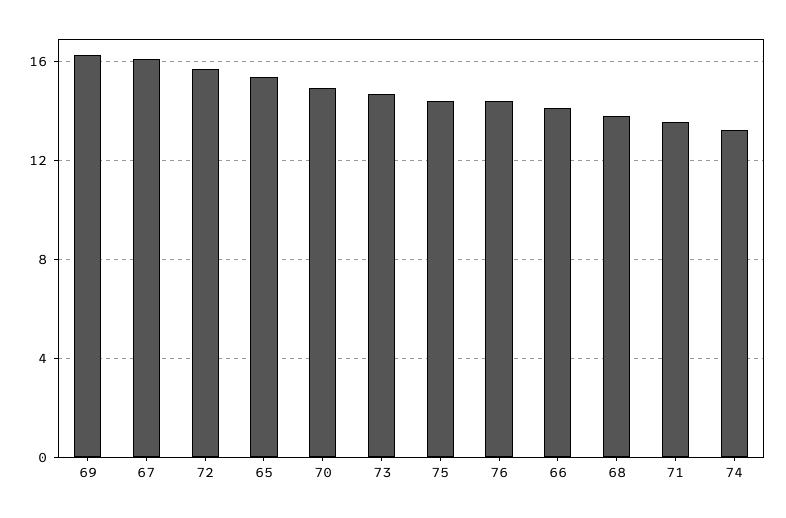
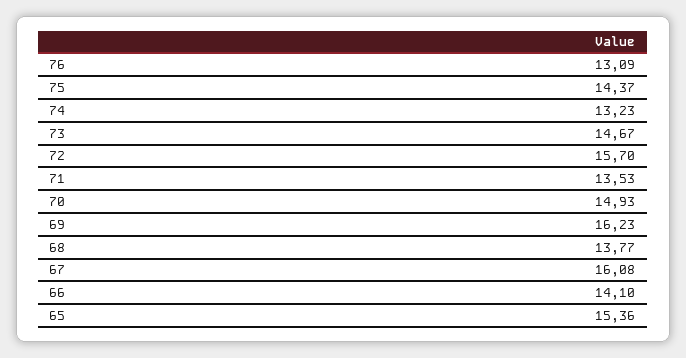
  {
    "69": 16.23,
    "67": 16.08,
    "72": 15.7,
    "65": 15.36,
    "70": 14.93,
    "73": 14.67,
    "75": 14.37,
-   "76": 14.5,
+   "76": 13.09,
    "66": 14.1,
    "68": 13.77,
    "71": 13.53,
    "74": 13.23
  }

